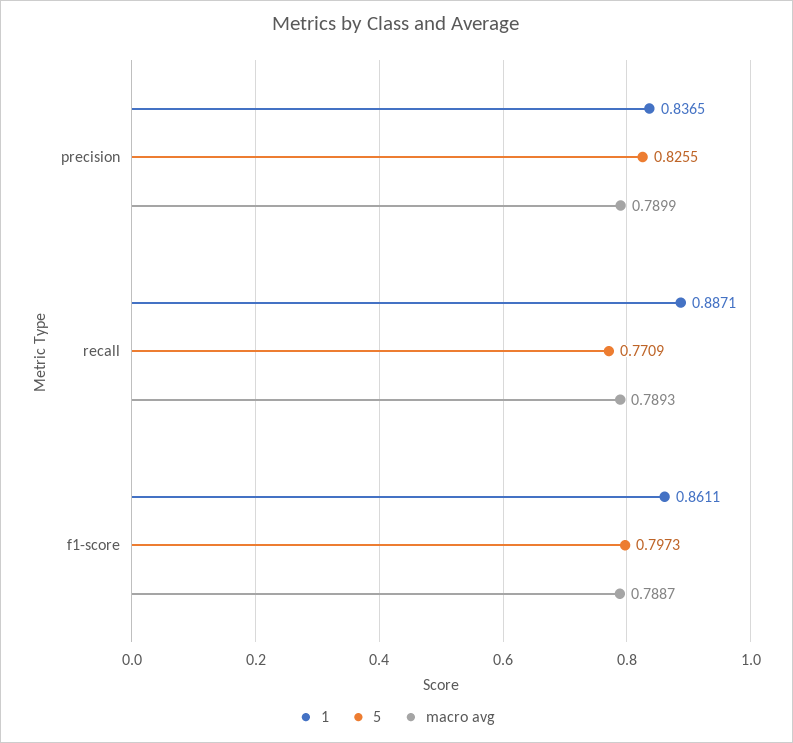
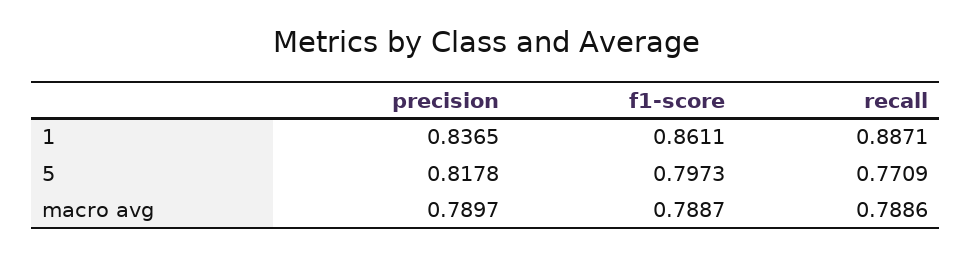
  {
    "1": {
      "precision": 0.8365,
      "recall": 0.8871,
      "f1-score": 0.8611
    },
    "5": {
-     "precision": 0.8255,
+     "precision": 0.8178,
      "recall": 0.7709,
      "f1-score": 0.7973
    },
    "macro avg": {
-     "precision": 0.7899,
+     "precision": 0.7897,
-     "recall": 0.7893,
+     "recall": 0.7886,
      "f1-score": 0.7887
    }
  }

